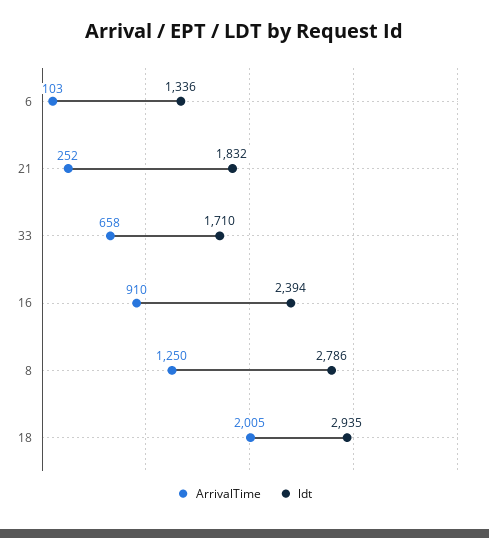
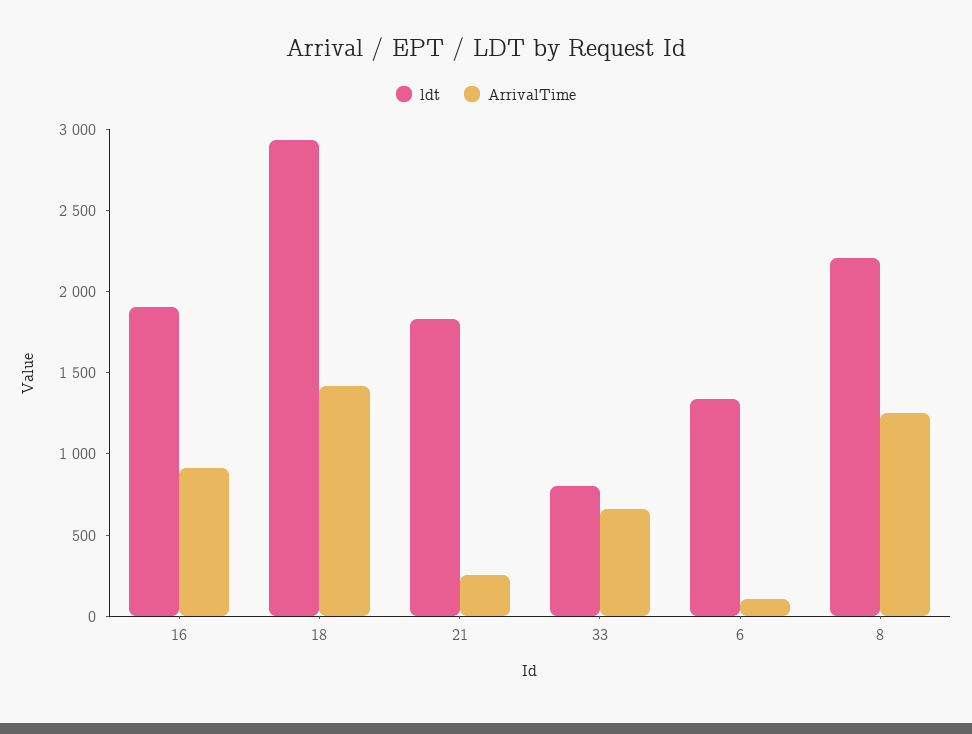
  {
    "ArrivalTime": {
      "6": 103,
      "21": 252,
      "33": 658,
      "16": 910,
      "8": 1250,
-     "18": 2005
+     "18": 1400
    },
    "ldt": {
      "6": 1336,
      "21": 1832,
-     "33": 1710,
+     "33": 800,
-     "16": 2394,
+     "16": 1900,
-     "8": 2786,
+     "8": 2200,
      "18": 2935
    }
  }

